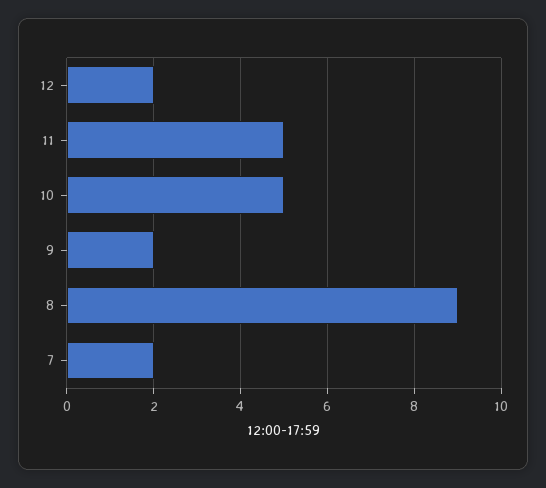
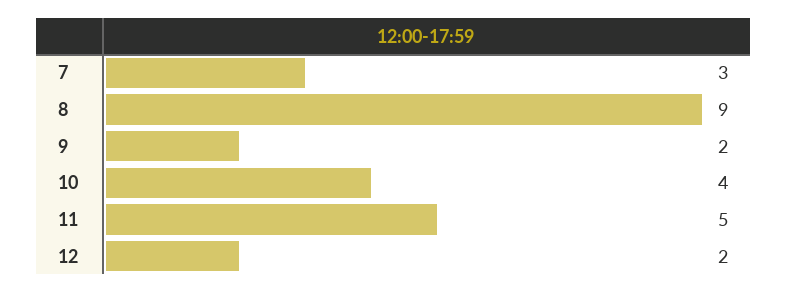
  {
    "12": 2,
    "11": 5,
-   "10": 5,
+   "10": 4,
    "9": 2,
    "8": 9,
-   "7": 2
+   "7": 3
  }

